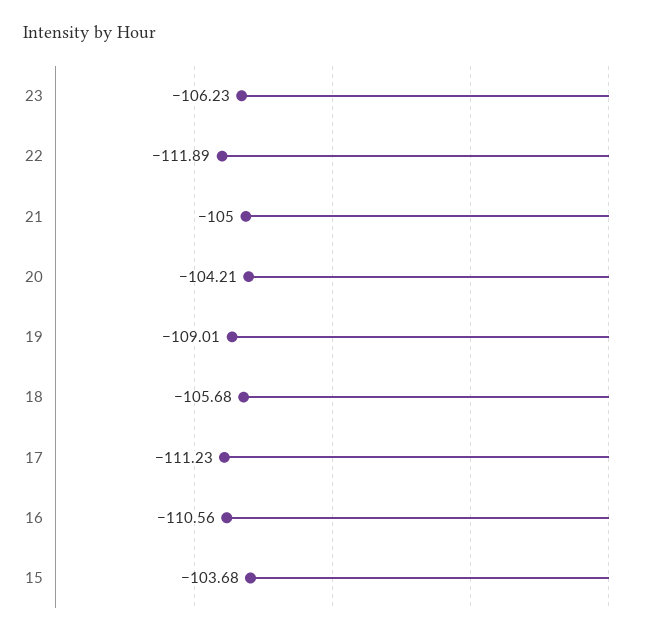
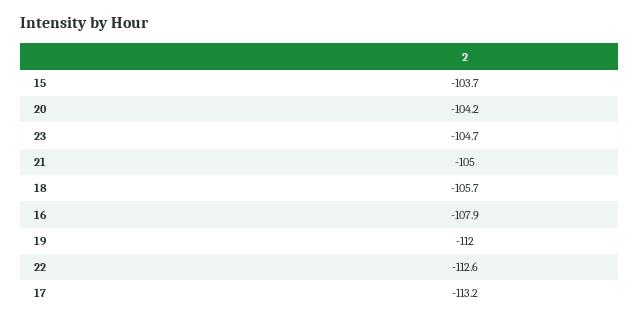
  {
-   "23": -106.23,
+   "23": -104.7,
-   "22": -111.89,
+   "22": -112.6,
    "21": -105,
    "20": -104.21,
-   "19": -109.01,
+   "19": -112,
    "18": -105.68,
-   "17": -111.23,
+   "17": -113.2,
-   "16": -110.56,
+   "16": -107.9,
    "15": -103.68
  }

